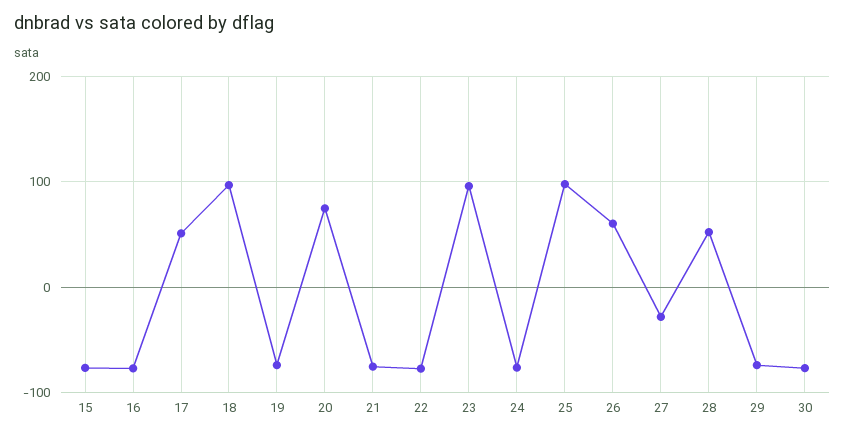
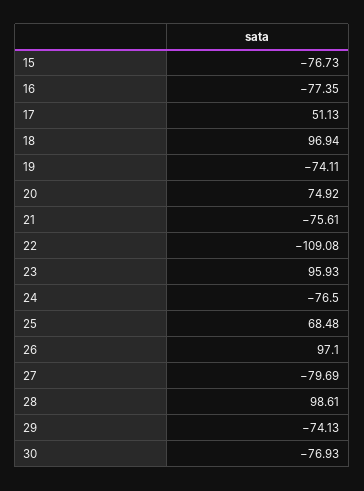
  {
    "15": -76.73,
    "16": -77.35,
    "17": 51.13,
    "18": 96.94,
    "19": -74.11,
    "20": 74.92,
    "21": -75.61,
-   "22": -80,
+   "22": -109.08,
    "23": 95.93,
    "24": -76.5,
-   "25": 100,
+   "25": 68.48,
-   "26": 60,
+   "26": 97.1,
-   "27": -30,
+   "27": -79.69,
-   "28": 50,
+   "28": 98.61,
    "29": -74.13,
    "30": -76.93
  }

